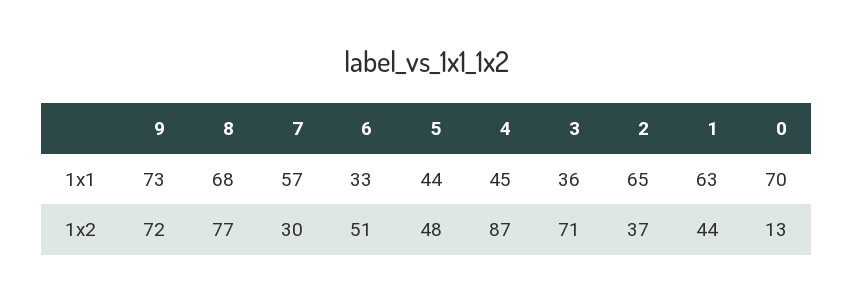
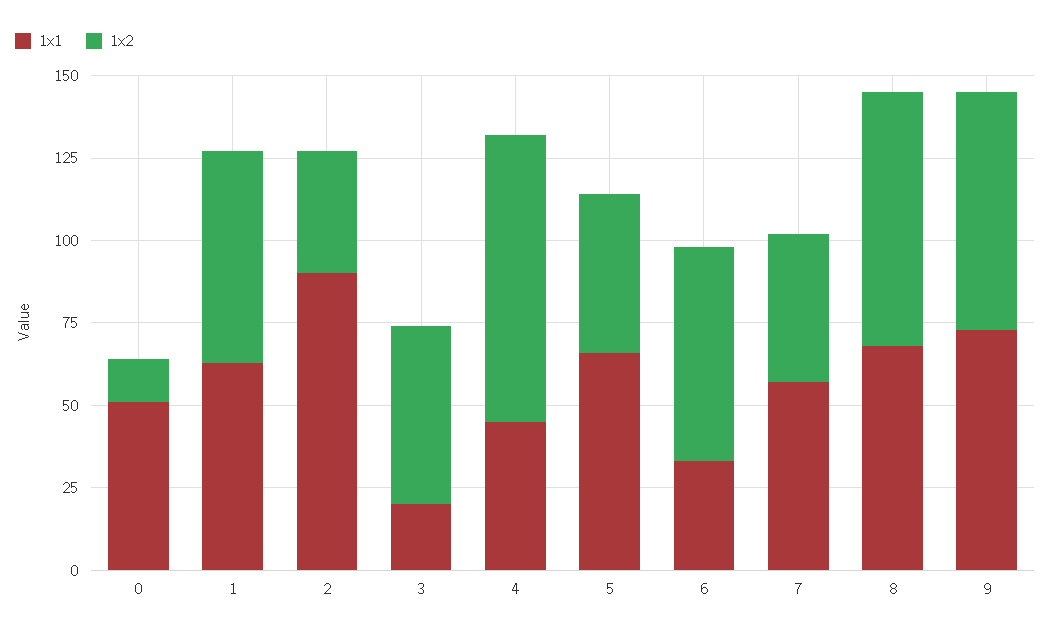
  {
    "1x1": {
      "9": 73,
      "8": 68,
      "7": 57,
      "6": 33,
-     "5": 44,
+     "5": 65,
      "4": 45,
-     "3": 36,
+     "3": 20,
-     "2": 65,
+     "2": 90,
      "1": 63,
-     "0": 70
+     "0": 50
    },
    "1x2": {
      "9": 72,
      "8": 77,
-     "7": 30,
+     "7": 45,
-     "6": 51,
+     "6": 65,
      "5": 48,
      "4": 87,
-     "3": 71,
+     "3": 55,
      "2": 37,
-     "1": 44,
+     "1": 65,
      "0": 13
    }
  }

